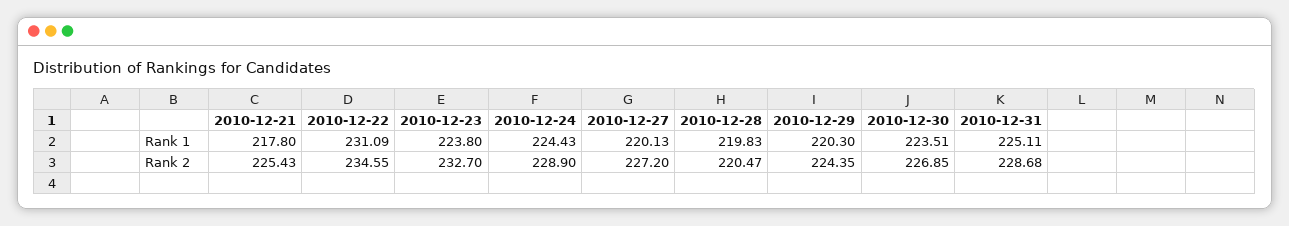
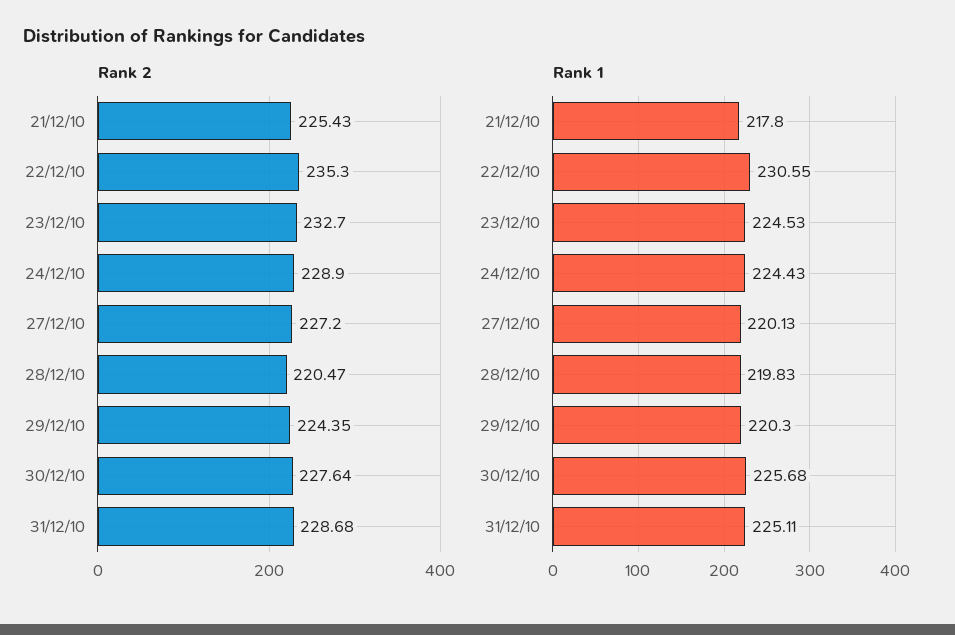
  {
    "Rank 1": {
      "2010-12-21": 217.8,
-     "2010-12-22": 231.09,
+     "2010-12-22": 230.55,
-     "2010-12-23": 223.8,
+     "2010-12-23": 224.53,
      "2010-12-24": 224.43,
      "2010-12-27": 220.13,
      "2010-12-28": 219.83,
      "2010-12-29": 220.3,
-     "2010-12-30": 223.51,
+     "2010-12-30": 225.68,
      "2010-12-31": 225.11
    },
    "Rank 2": {
      "2010-12-21": 225.43,
-     "2010-12-22": 234.55,
+     "2010-12-22": 235.3,
      "2010-12-23": 232.7,
      "2010-12-24": 228.9,
      "2010-12-27": 227.2,
      "2010-12-28": 220.47,
      "2010-12-29": 224.35,
-     "2010-12-30": 226.85,
+     "2010-12-30": 227.64,
      "2010-12-31": 228.68
    }
  }

